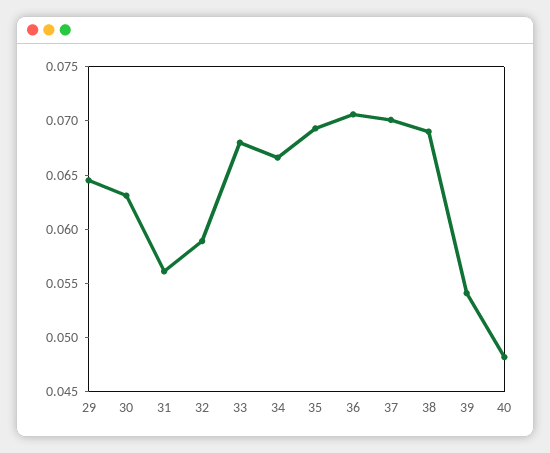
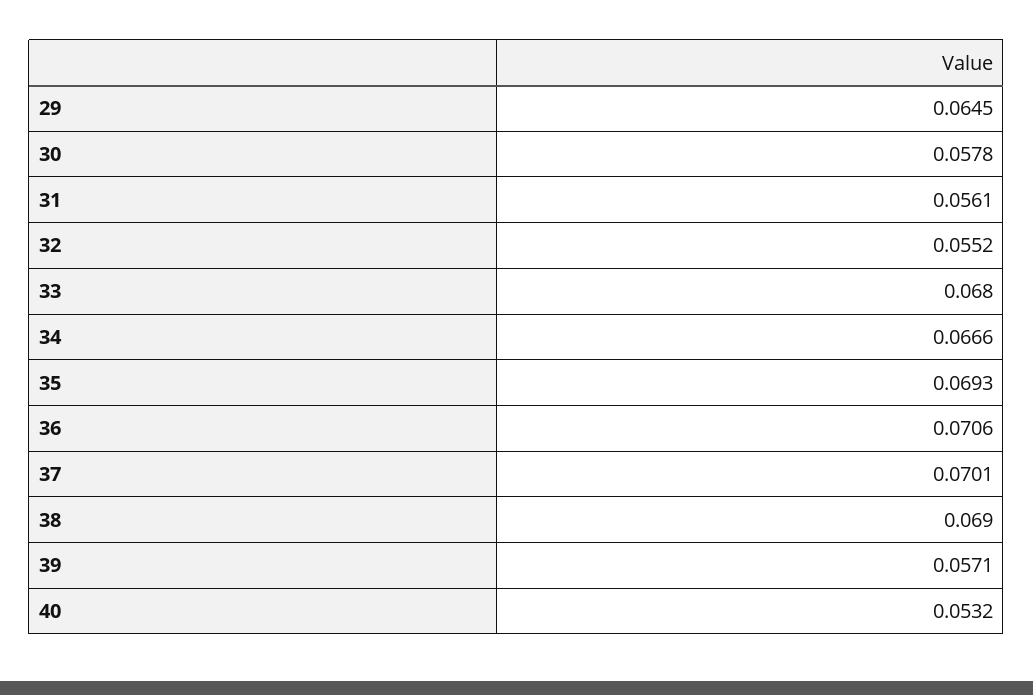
  {
    "29": 0.0645,
-   "30": 0.063,
+   "30": 0.0578,
    "31": 0.0561,
-   "32": 0.059,
+   "32": 0.0552,
    "33": 0.068,
    "34": 0.0666,
    "35": 0.0693,
    "36": 0.0706,
    "37": 0.0701,
    "38": 0.069,
-   "39": 0.054,
+   "39": 0.0571,
-   "40": 0.048
+   "40": 0.0532
  }

